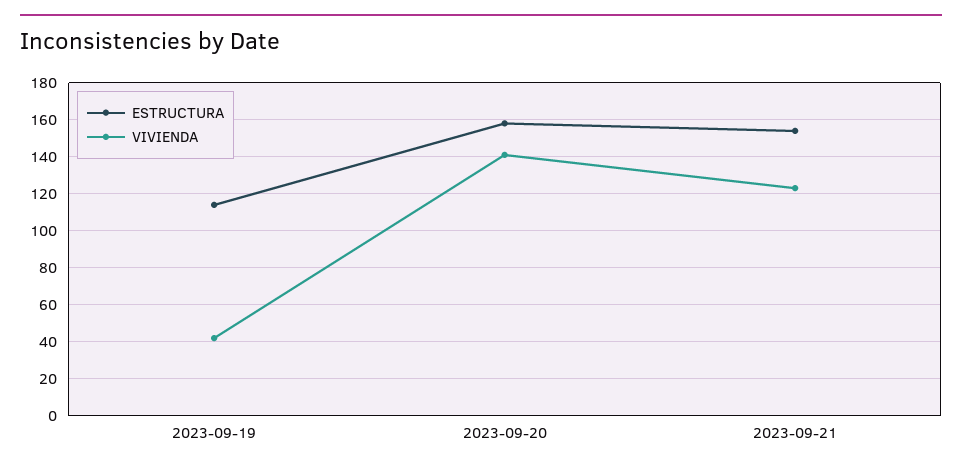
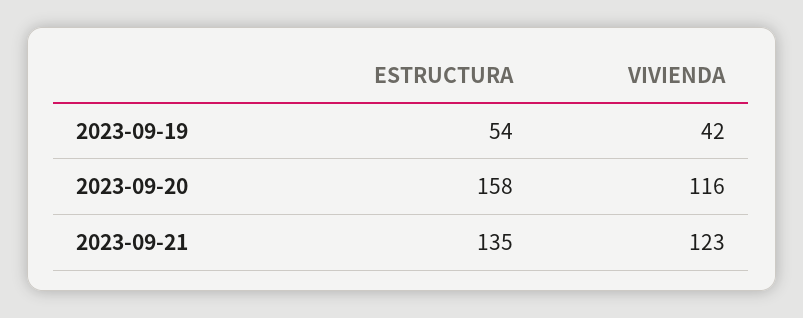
  {
    "ESTRUCTURA": {
-     "2023-09-19": 115,
+     "2023-09-19": 54,
      "2023-09-20": 158,
-     "2023-09-21": 155
+     "2023-09-21": 135
    },
    "VIVIENDA": {
      "2023-09-19": 42,
-     "2023-09-20": 140,
+     "2023-09-20": 116,
      "2023-09-21": 123
    }
  }

